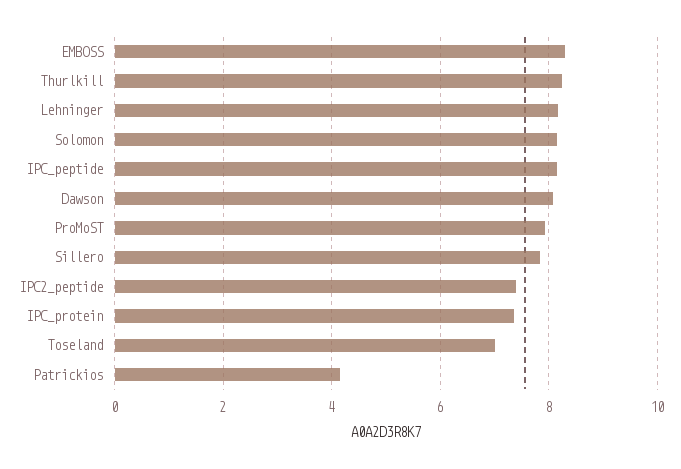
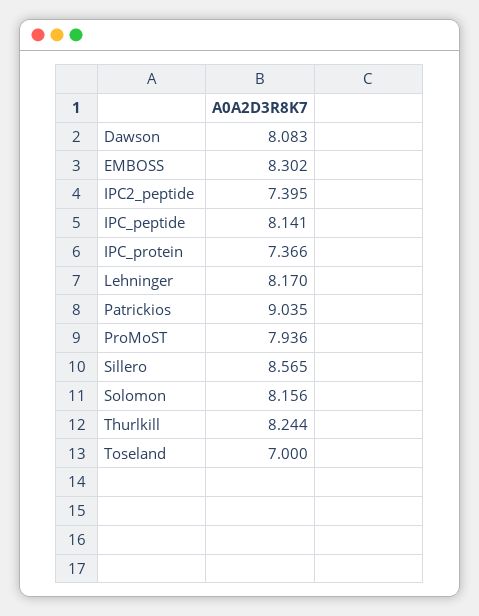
  {
    "EMBOSS": 8.302,
    "Thurlkill": 8.244,
    "Lehninger": 8.17,
    "Solomon": 8.156,
    "IPC_peptide": 8.141,
    "Dawson": 8.083,
    "ProMoST": 7.936,
-   "Sillero": 7.8,
+   "Sillero": 8.565,
    "IPC2_peptide": 7.395,
    "IPC_protein": 7.366,
    "Toseland": 7,
-   "Patrickios": 4.2
+   "Patrickios": 9.035
  }

